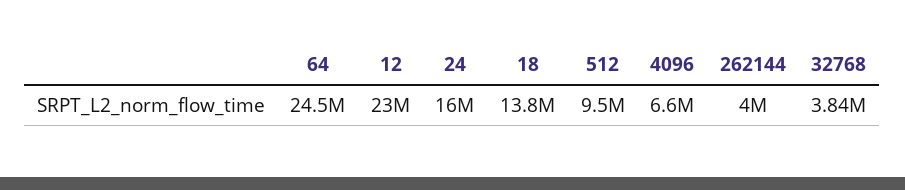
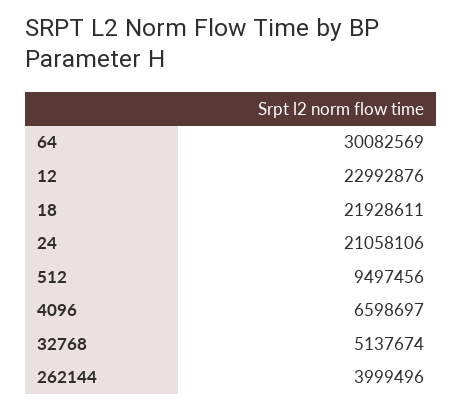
  {
-   "64": 24500000,
+   "64": 30082569,
    "12": 22992876,
-   "24": 16000000,
+   "24": 21058106,
-   "18": 13800000,
+   "18": 21928611,
    "512": 9497456,
    "4096": 6598697,
    "262144": 3999496,
-   "32768": 3840000
+   "32768": 5137674
  }

